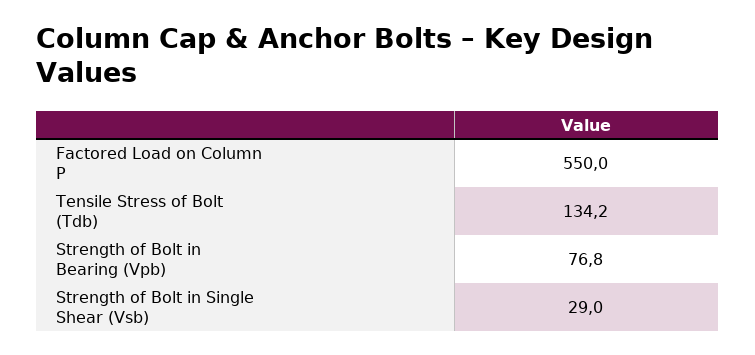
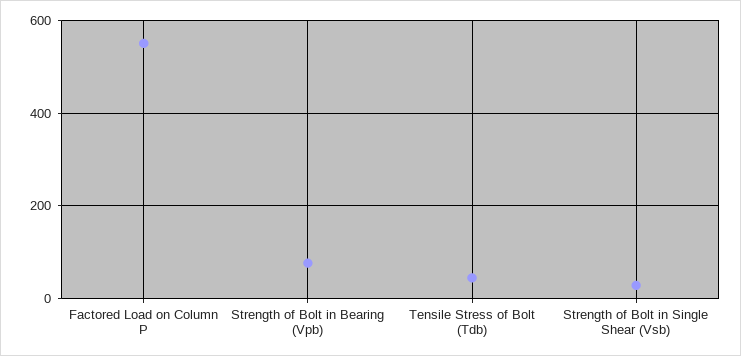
  {
    "Factored Load on Column P": 550,
-   "Tensile Stress of Bolt (Tdb)": 134.2,
+   "Tensile Stress of Bolt (Tdb)": 40,
    "Strength of Bolt in Bearing (Vpb)": 76.8,
    "Strength of Bolt in Single Shear (Vsb)": 29
  }

